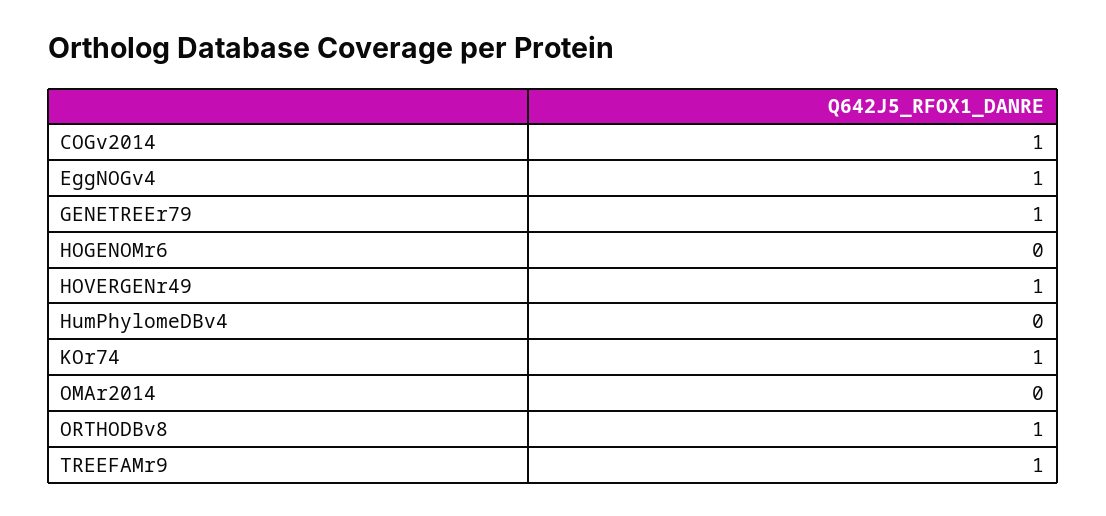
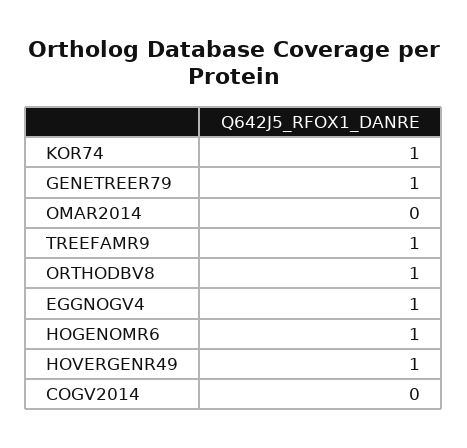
  {
-   "COGv2014": 1,
+   "COGv2014": 0,
    "EggNOGv4": 1,
    "GENETREEr79": 1,
-   "HOGENOMr6": 0,
+   "HOGENOMr6": 1,
    "HOVERGENr49": 1,
-   "HumPhylomeDBv4": 0,
    "KOr74": 1,
    "OMAr2014": 0,
    "ORTHODBv8": 1,
    "TREEFAMr9": 1
  }

